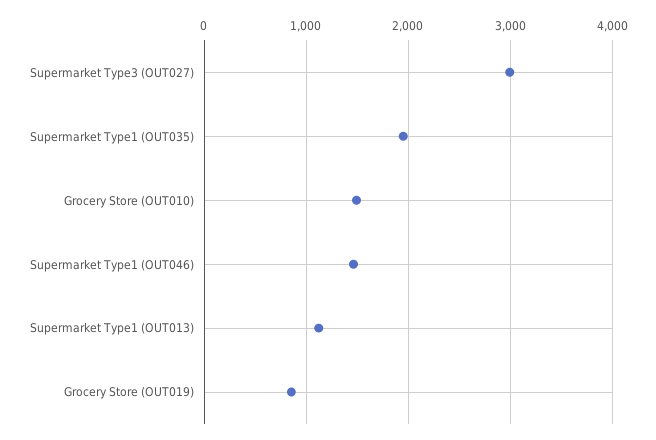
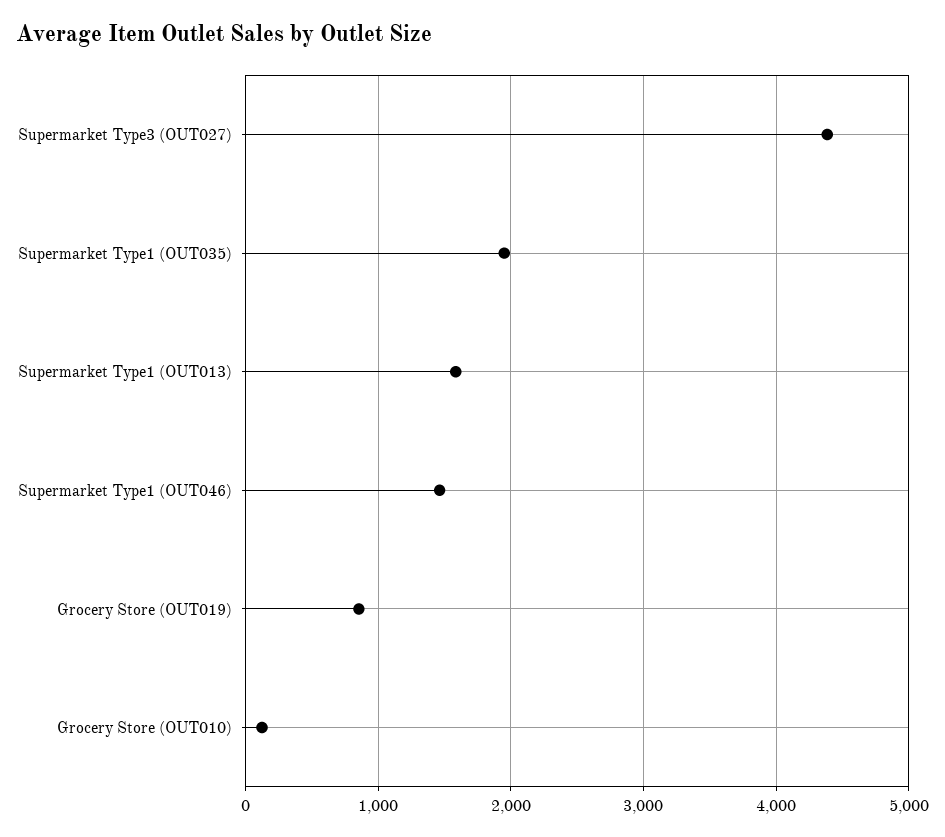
  {
-   "Supermarket Type3 (OUT027)": 3000,
+   "Supermarket Type3 (OUT027)": 4400,
    "Supermarket Type1 (OUT035)": 1900,
-   "Grocery Store (OUT010)": 1500,
+   "Grocery Store (OUT010)": 100,
    "Supermarket Type1 (OUT046)": 1500,
-   "Supermarket Type1 (OUT013)": 1100,
+   "Supermarket Type1 (OUT013)": 1600,
    "Grocery Store (OUT019)": 900
  }

